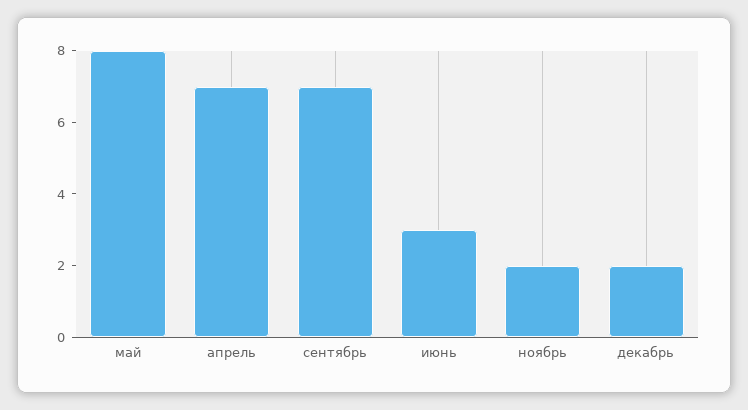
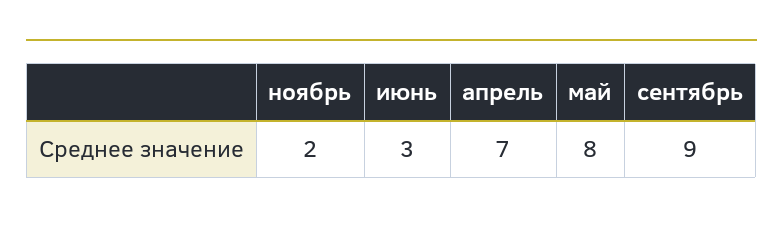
  {
    "май": 8,
    "апрель": 7,
-   "сентябрь": 7,
+   "сентябрь": 9,
    "июнь": 3,
-   "ноябрь": 2,
+   "ноябрь": 2
-   "декабрь": 2
  }

